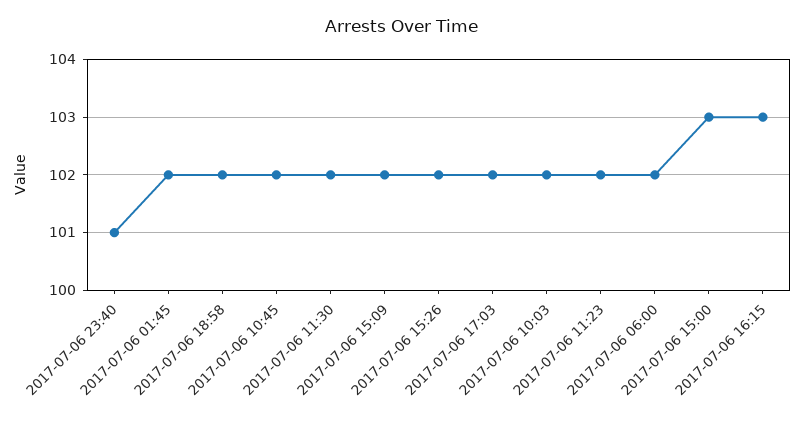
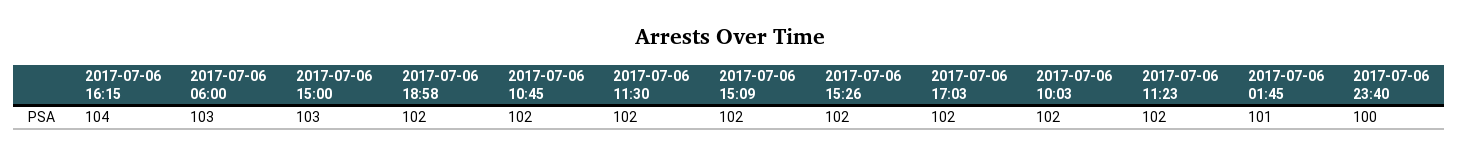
  {
-   "2017-07-06 23:40": 101,
+   "2017-07-06 23:40": 100,
-   "2017-07-06 01:45": 102,
+   "2017-07-06 01:45": 101,
    "2017-07-06 18:58": 102,
    "2017-07-06 10:45": 102,
    "2017-07-06 11:30": 102,
    "2017-07-06 15:09": 102,
    "2017-07-06 15:26": 102,
    "2017-07-06 17:03": 102,
    "2017-07-06 10:03": 102,
    "2017-07-06 11:23": 102,
-   "2017-07-06 06:00": 102,
+   "2017-07-06 06:00": 103,
    "2017-07-06 15:00": 103,
-   "2017-07-06 16:15": 103
+   "2017-07-06 16:15": 104
  }

